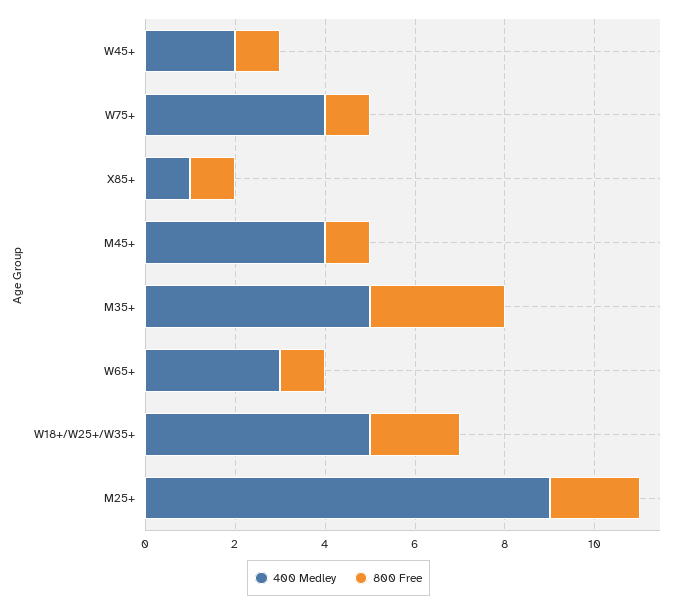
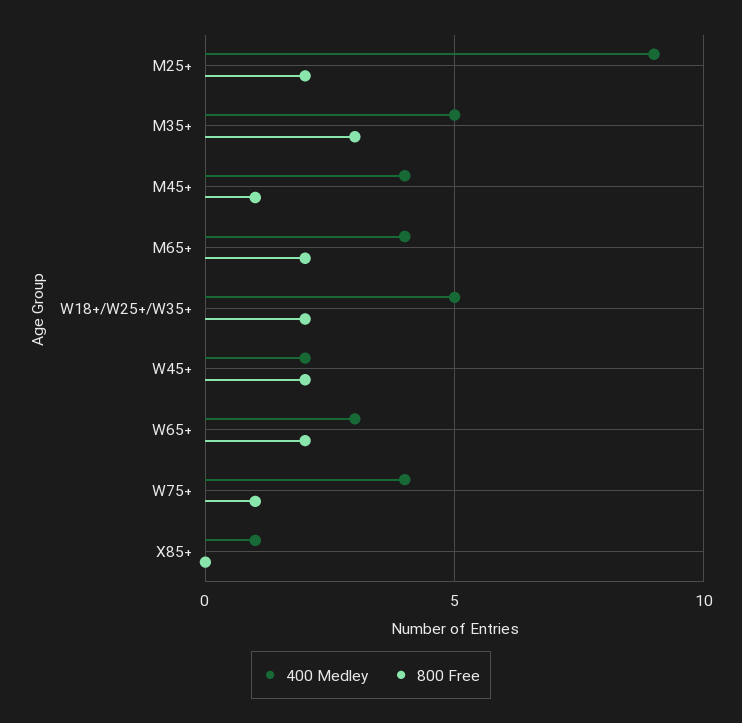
  {
    "400 Medley": {
      "W45+": 2,
      "W75+": 4,
      "X85+": 1,
      "M45+": 4,
      "M35+": 5,
      "W65+": 3,
      "W18+/W25+/W35+": 5,
-     "M25+": 9
+     "M25+": 9,
+     "M65+": 4
    },
    "800 Free": {
-     "W45+": 1,
+     "W45+": 2,
      "W75+": 1,
-     "X85+": 1,
+     "X85+": 0,
      "M45+": 1,
      "M35+": 3,
-     "W65+": 1,
+     "W65+": 2,
      "W18+/W25+/W35+": 2,
-     "M25+": 2
+     "M25+": 2,
+     "M65+": 2
    }
  }

